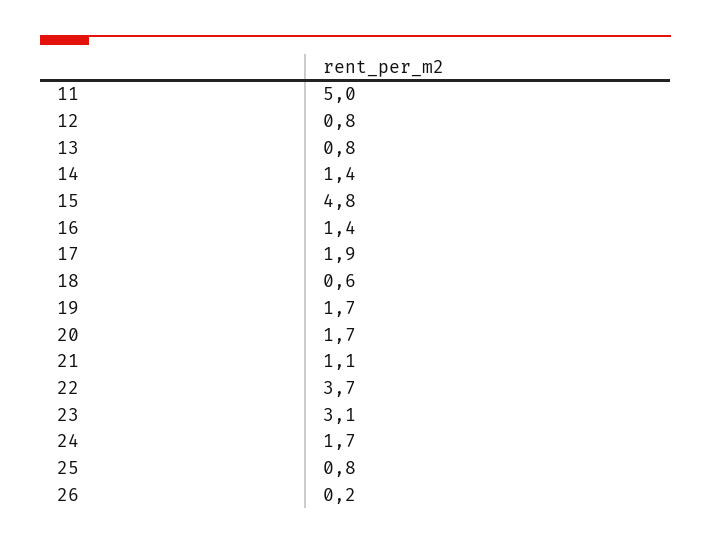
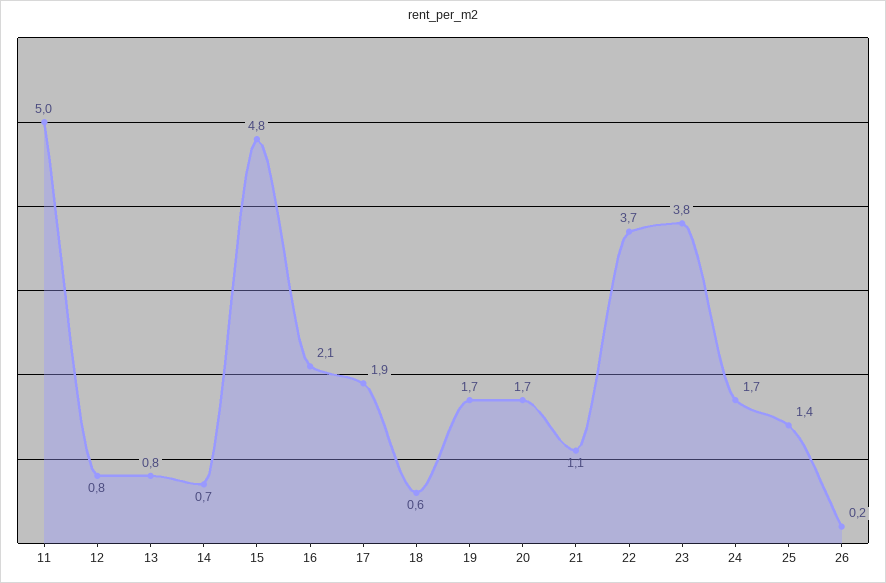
  {
    "11": 5,
    "12": 0.8,
    "13": 0.8,
-   "14": 1.4,
+   "14": 0.7,
    "15": 4.8,
-   "16": 1.4,
+   "16": 2.1,
    "17": 1.9,
    "18": 0.6,
    "19": 1.7,
    "20": 1.7,
    "21": 1.1,
    "22": 3.7,
-   "23": 3.1,
+   "23": 3.8,
    "24": 1.7,
-   "25": 0.8,
+   "25": 1.4,
    "26": 0.2
  }

